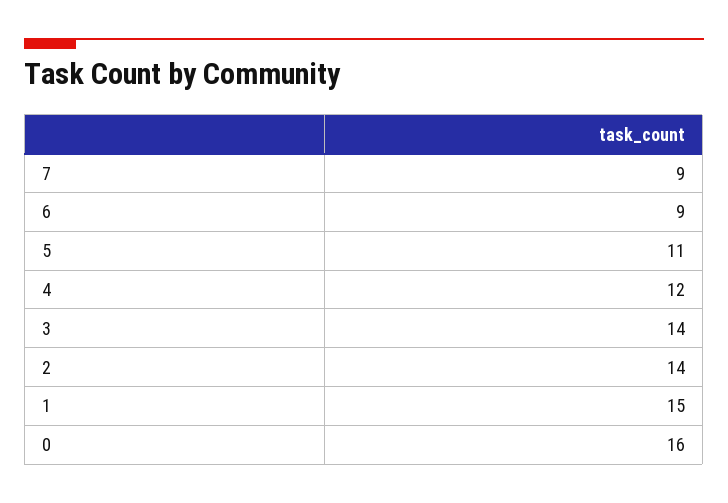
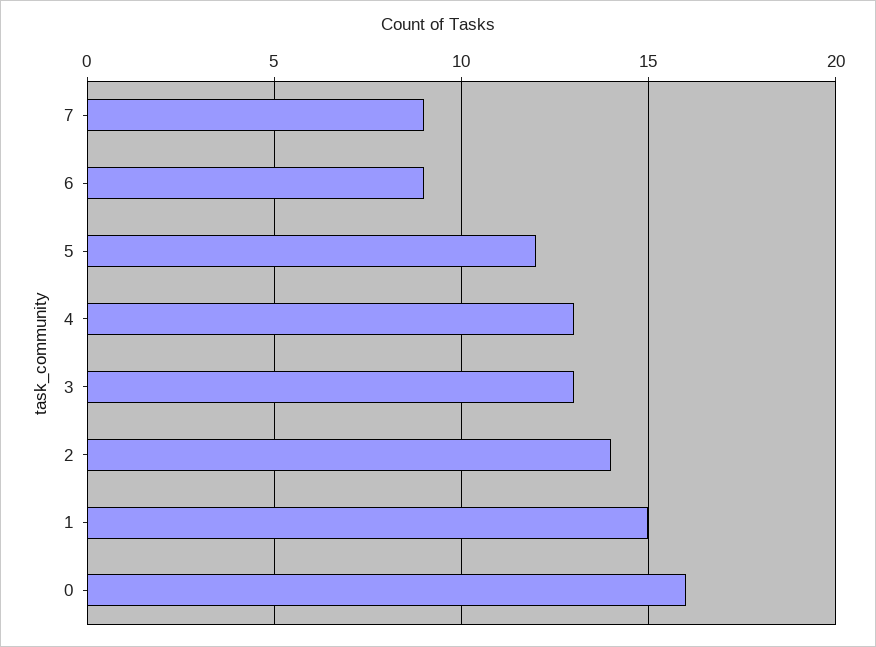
  {
    "7": 9,
    "6": 9,
-   "5": 11,
+   "5": 12,
-   "4": 12,
+   "4": 13,
-   "3": 14,
+   "3": 13,
    "2": 14,
    "1": 15,
    "0": 16
  }

